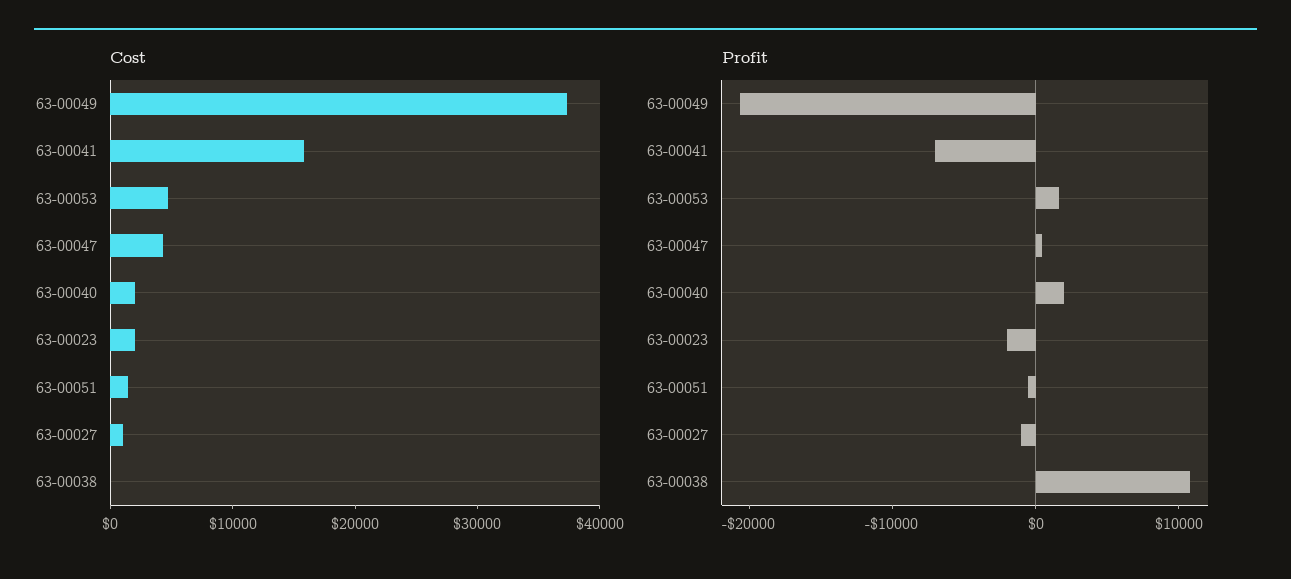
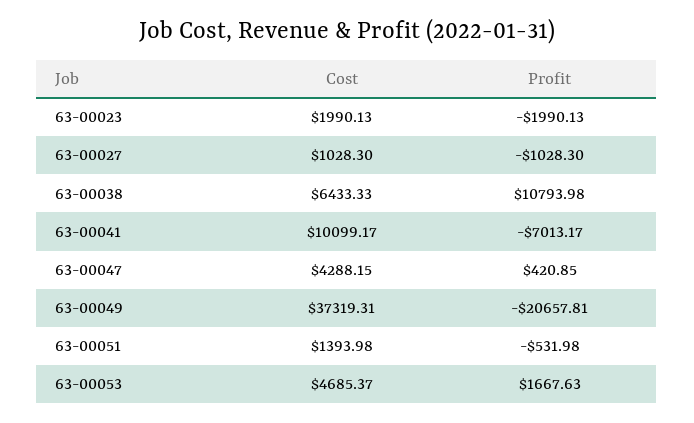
  {
    "Cost": {
      "63-00049": 37319.31,
-     "63-00041": 16000,
+     "63-00041": 10099.17,
      "63-00053": 4685.37,
      "63-00047": 4288.15,
-     "63-00040": 2000,
      "63-00023": 1990.13,
      "63-00051": 1393.98,
      "63-00027": 1028.3,
-     "63-00038": 0
+     "63-00038": 6433.33
    },
    "Profit": {
      "63-00049": -20657.81,
      "63-00041": -7013.17,
      "63-00053": 1667.63,
      "63-00047": 420.85,
-     "63-00040": 2000,
      "63-00023": -1990.13,
      "63-00051": -531.98,
      "63-00027": -1028.3,
      "63-00038": 10793.98
    }
  }

